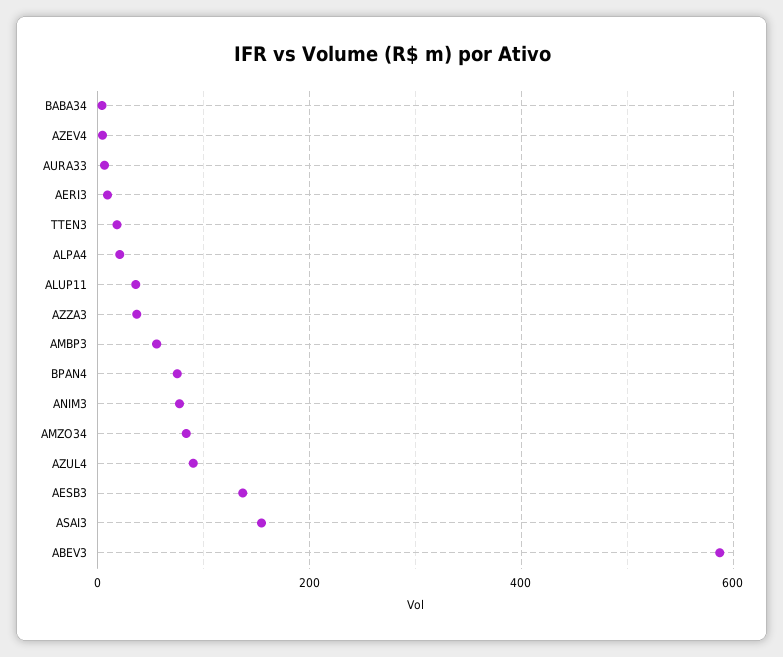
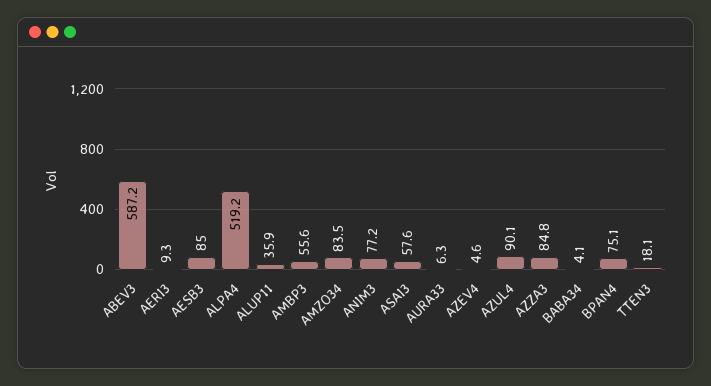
  {
    "BABA34": 4.1,
    "AZEV4": 4.6,
    "AURA33": 6.3,
    "AERI3": 9.3,
    "TTEN3": 18.1,
-   "ALPA4": 20,
+   "ALPA4": 519.2,
    "ALUP11": 35.9,
-   "AZZA3": 40,
+   "AZZA3": 84.8,
    "AMBP3": 55.6,
    "BPAN4": 75.1,
    "ANIM3": 77.2,
    "AMZO34": 83.5,
    "AZUL4": 90.1,
-   "AESB3": 140,
+   "AESB3": 85,
-   "ASAI3": 160,
+   "ASAI3": 57.6,
    "ABEV3": 587.2
  }

